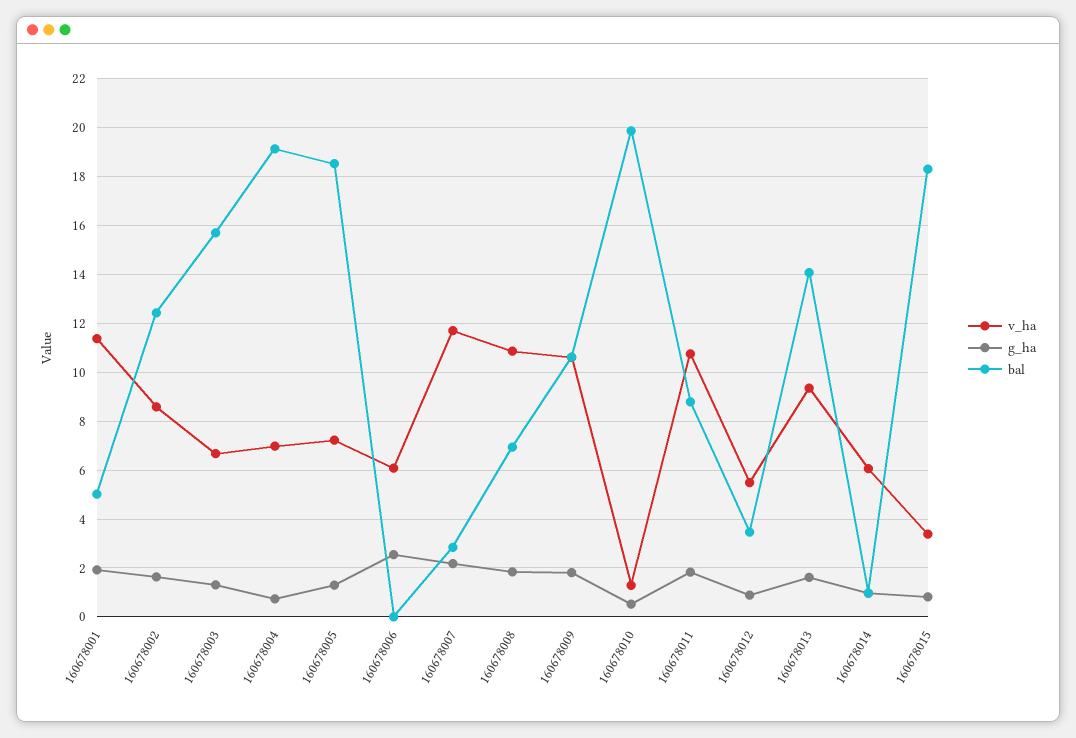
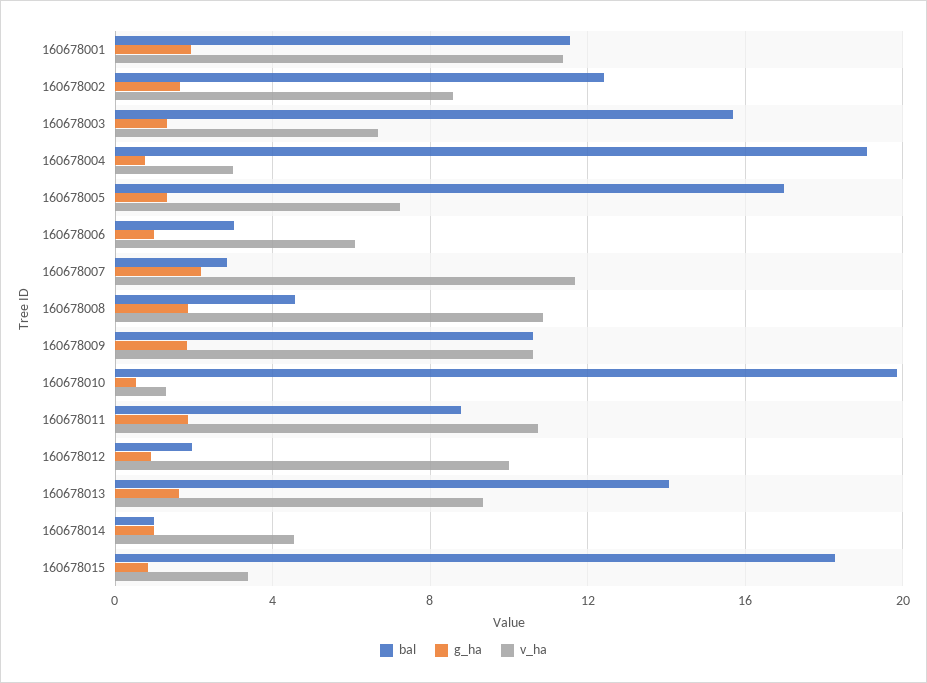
  {
    "v_ha": {
      "160678001": 11.25,
      "160678002": 8.5,
      "160678003": 6.75,
-     "160678004": 7,
+     "160678004": 3,
      "160678005": 7.25,
      "160678006": 6,
      "160678007": 11.75,
      "160678008": 10.75,
      "160678009": 10.5,
      "160678010": 1.25,
      "160678011": 10.75,
-     "160678012": 5.5,
+     "160678012": 10,
      "160678013": 9.25,
-     "160678014": 6,
+     "160678014": 4.5,
      "160678015": 3.5
    },
    "g_ha": {
      "160678001": 2,
      "160678002": 1.75,
      "160678003": 1.25,
      "160678004": 0.75,
      "160678005": 1.25,
-     "160678006": 2.5,
+     "160678006": 1,
      "160678007": 2.25,
      "160678008": 1.75,
      "160678009": 1.75,
      "160678010": 0.5,
      "160678011": 1.75,
      "160678012": 1,
      "160678013": 1.5,
      "160678014": 1,
      "160678015": 0.75
    },
    "bal": {
-     "160678001": 5,
+     "160678001": 11.5,
      "160678002": 12.5,
      "160678003": 15.75,
      "160678004": 19,
-     "160678005": 18.5,
+     "160678005": 17,
-     "160678006": 0,
+     "160678006": 3,
      "160678007": 2.75,
-     "160678008": 7,
+     "160678008": 4.5,
      "160678009": 10.5,
      "160678010": 19.75,
      "160678011": 8.75,
-     "160678012": 3.5,
+     "160678012": 2,
      "160678013": 14,
      "160678014": 1,
      "160678015": 18.25
    }
  }

